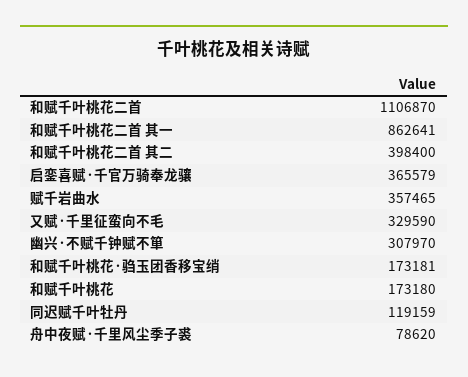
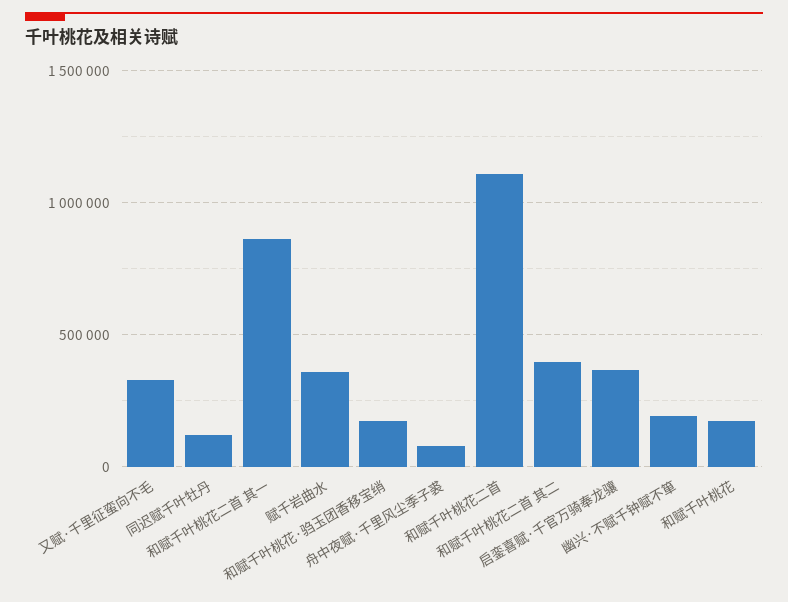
  {
    "和赋千叶桃花二首": 1106870,
    "和赋千叶桃花二首 其一": 862641,
    "和赋千叶桃花二首 其二": 398400,
    "启銮喜赋·千官万骑奉龙骧": 365579,
    "赋千岩曲水": 357465,
    "又赋·千里征蛮向不毛": 329590,
-   "幽兴·不赋千钟赋不箪": 307970,
+   "幽兴·不赋千钟赋不箪": 200000,
    "和赋千叶桃花·驺玉团香移宝绡": 173181,
    "和赋千叶桃花": 173180,
    "同迟赋千叶牡丹": 119159,
    "舟中夜赋·千里风尘季子裘": 78620
  }

